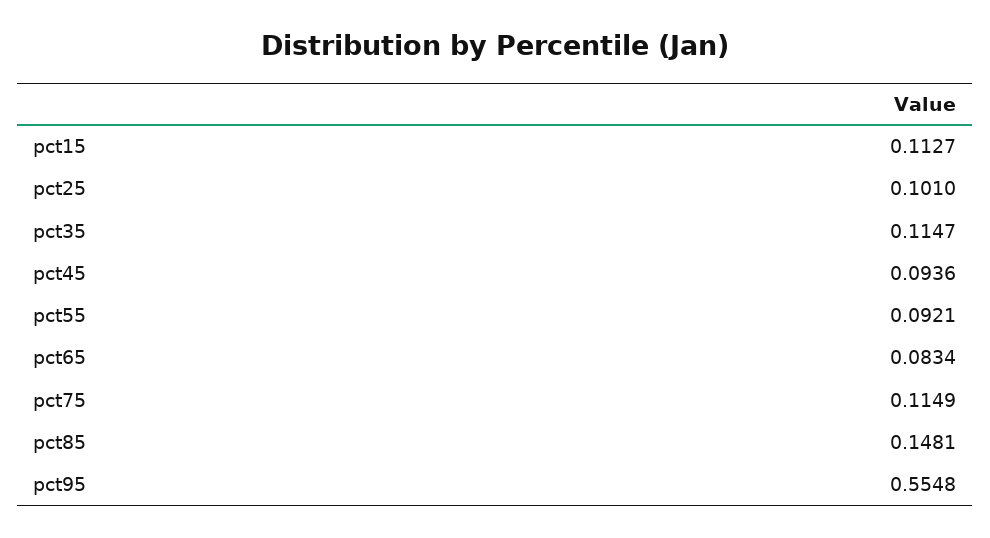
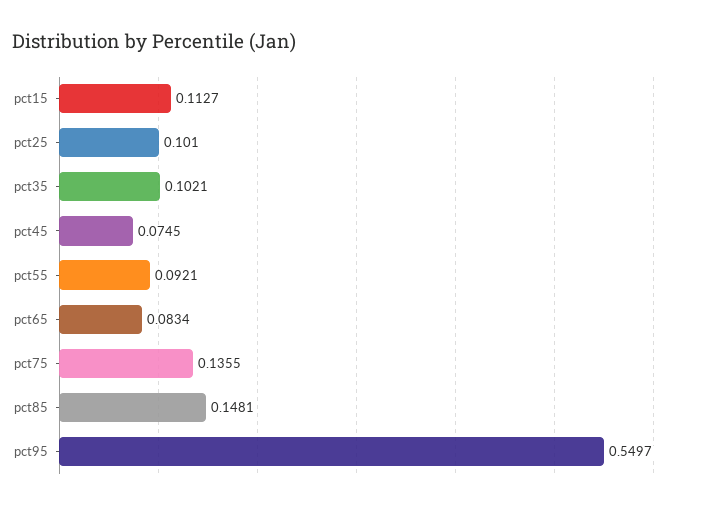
  {
    "pct15": 0.1127,
    "pct25": 0.101,
-   "pct35": 0.1147,
+   "pct35": 0.1021,
-   "pct45": 0.0936,
+   "pct45": 0.0745,
    "pct55": 0.0921,
    "pct65": 0.0834,
-   "pct75": 0.1149,
+   "pct75": 0.1355,
    "pct85": 0.1481,
-   "pct95": 0.5548
+   "pct95": 0.5497
  }

